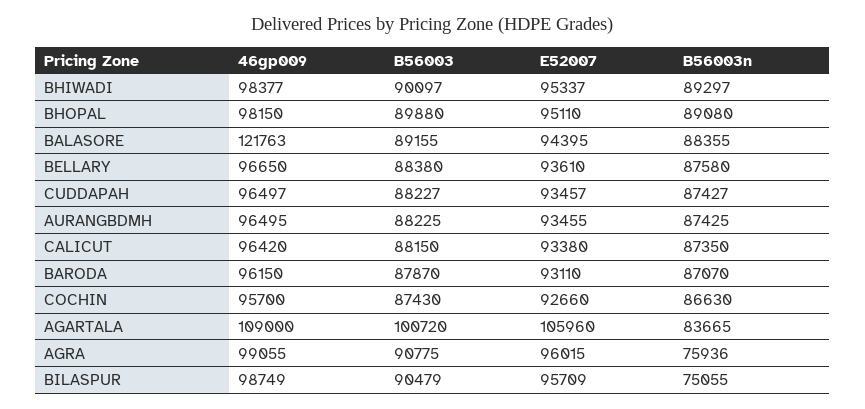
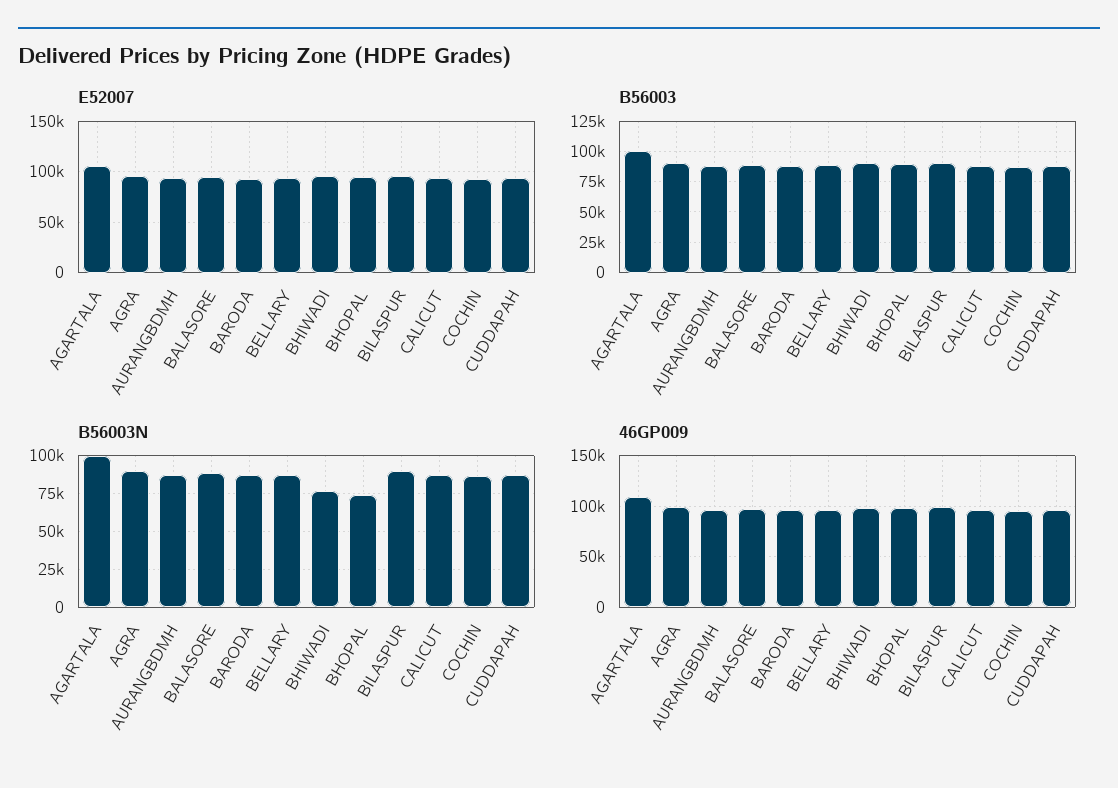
  {
    "46gp009": {
      "BHIWADI": 98377,
      "BHOPAL": 98150,
-     "BALASORE": 121763,
+     "BALASORE": 100000,
      "BELLARY": 96650,
      "CUDDAPAH": 96497,
      "AURANGBDMH": 96495,
      "CALICUT": 96420,
      "BARODA": 96150,
      "COCHIN": 95700,
      "AGARTALA": 109000,
      "AGRA": 99055,
      "BILASPUR": 98749
    },
    "B56003": {
      "BHIWADI": 90097,
      "BHOPAL": 89880,
      "BALASORE": 89155,
      "BELLARY": 88380,
      "CUDDAPAH": 88227,
      "AURANGBDMH": 88225,
      "CALICUT": 88150,
      "BARODA": 87870,
      "COCHIN": 87430,
      "AGARTALA": 100720,
      "AGRA": 90775,
      "BILASPUR": 90479
    },
    "E52007": {
      "BHIWADI": 95337,
      "BHOPAL": 95110,
      "BALASORE": 94395,
      "BELLARY": 93610,
      "CUDDAPAH": 93457,
      "AURANGBDMH": 93455,
      "CALICUT": 93380,
      "BARODA": 93110,
      "COCHIN": 92660,
      "AGARTALA": 105960,
      "AGRA": 96015,
      "BILASPUR": 95709
    },
    "B56003n": {
-     "BHIWADI": 89297,
+     "BHIWADI": 75000,
-     "BHOPAL": 89080,
+     "BHOPAL": 75000,
      "BALASORE": 88355,
      "BELLARY": 87580,
      "CUDDAPAH": 87427,
      "AURANGBDMH": 87425,
      "CALICUT": 87350,
      "BARODA": 87070,
      "COCHIN": 86630,
-     "AGARTALA": 83665,
+     "AGARTALA": 100000,
-     "AGRA": 75936,
+     "AGRA": 90000,
-     "BILASPUR": 75055
+     "BILASPUR": 90000
    }
  }

